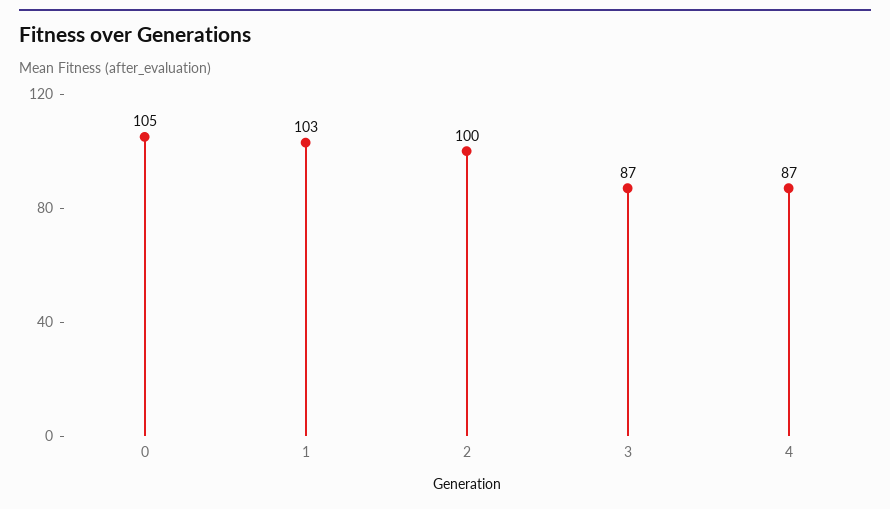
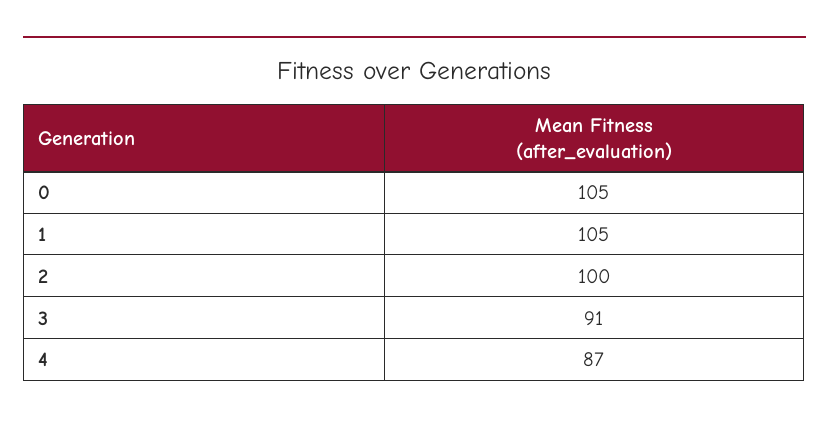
  {
    "0": 105,
-   "1": 103,
+   "1": 105,
    "2": 100,
-   "3": 87,
+   "3": 91,
    "4": 87
  }

